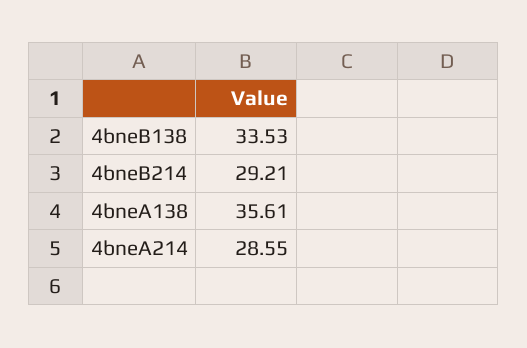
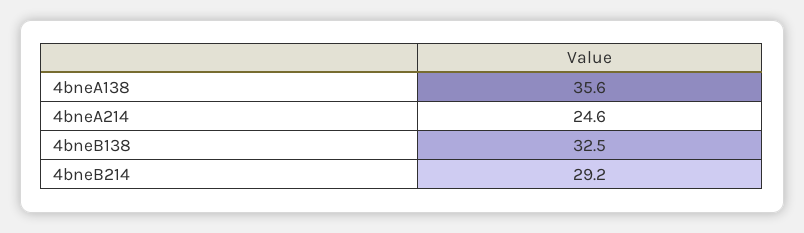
  {
-   "4bneB138": 33.53,
+   "4bneB138": 32.5,
    "4bneB214": 29.21,
    "4bneA138": 35.61,
-   "4bneA214": 28.55
+   "4bneA214": 24.6
  }

